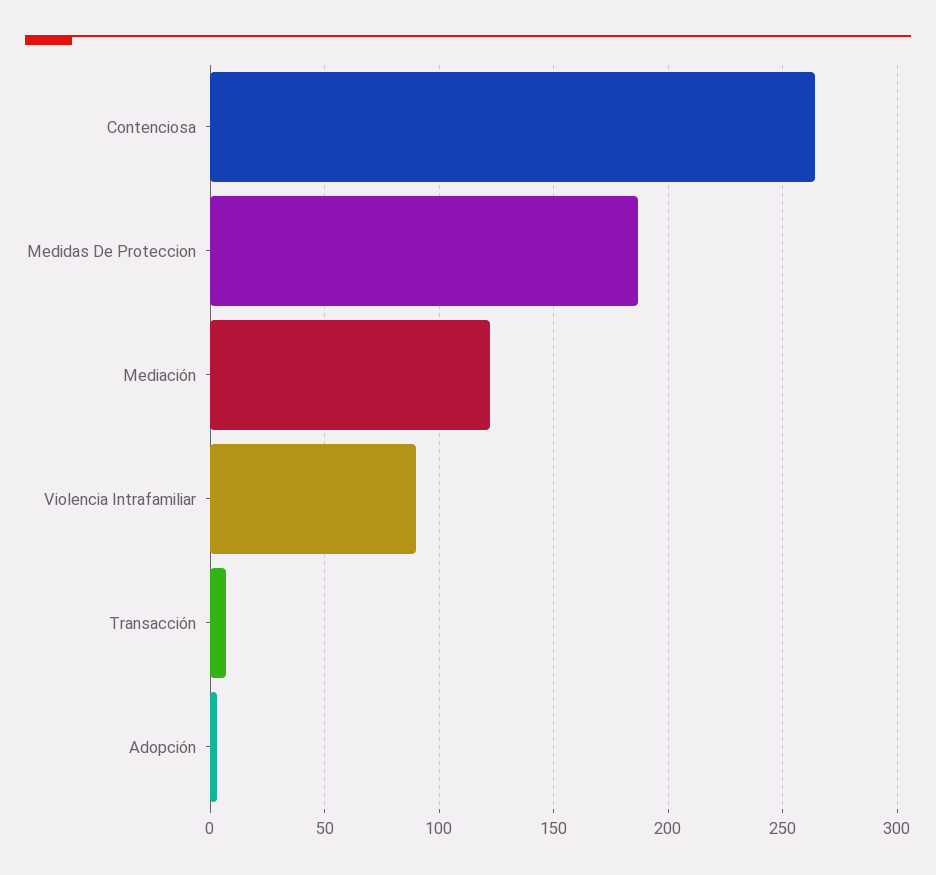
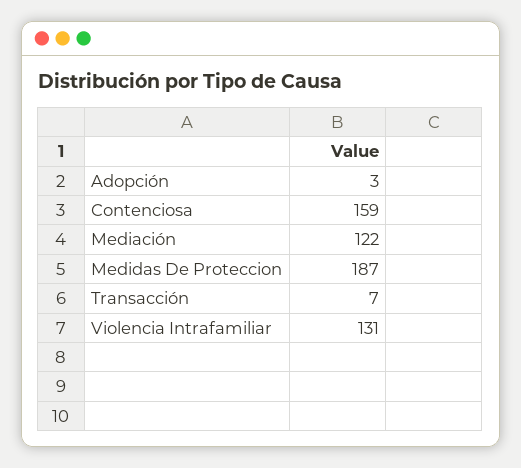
  {
-   "Contenciosa": 265,
+   "Contenciosa": 159,
    "Medidas De Proteccion": 187,
    "Mediación": 122,
-   "Violencia Intrafamiliar": 90,
+   "Violencia Intrafamiliar": 131,
    "Transacción": 7,
    "Adopción": 3
  }

